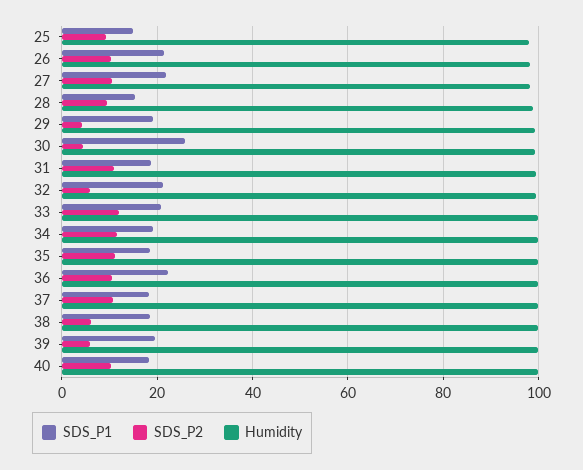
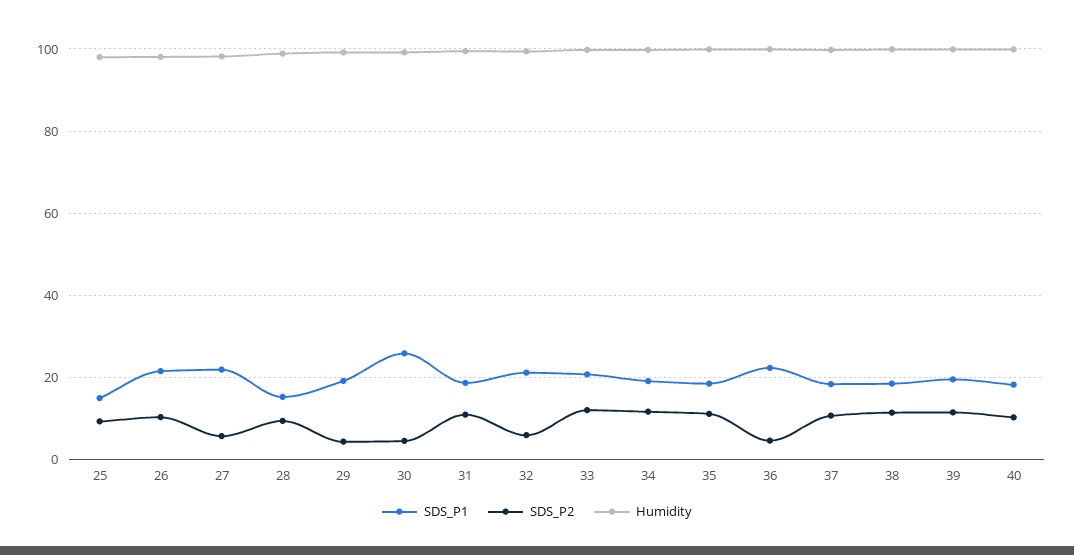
  {
    "SDS_P1": {
      "25": 14,
      "26": 22,
      "27": 22,
      "28": 16,
      "29": 20,
      "30": 26,
      "31": 18,
      "32": 22,
      "33": 20,
      "34": 20,
      "35": 18,
      "36": 22,
      "37": 18,
      "38": 18,
      "39": 20,
      "40": 18
    },
    "SDS_P2": {
      "25": 10,
      "26": 10,
-     "27": 10,
+     "27": 6,
      "28": 10,
      "29": 4,
      "30": 4,
      "31": 10,
      "32": 6,
      "33": 12,
      "34": 12,
      "35": 12,
-     "36": 10,
+     "36": 4,
      "37": 10,
-     "38": 6,
+     "38": 12,
-     "39": 6,
+     "39": 12,
      "40": 10
    },
    "Humidity": {
      "25": 98,
      "26": 98,
      "27": 98,
      "28": 98,
      "29": 100,
      "30": 100,
      "31": 100,
      "32": 100,
      "33": 100,
      "34": 100,
      "35": 100,
      "36": 100,
      "37": 100,
      "38": 100,
      "39": 100,
      "40": 100
    }
  }

